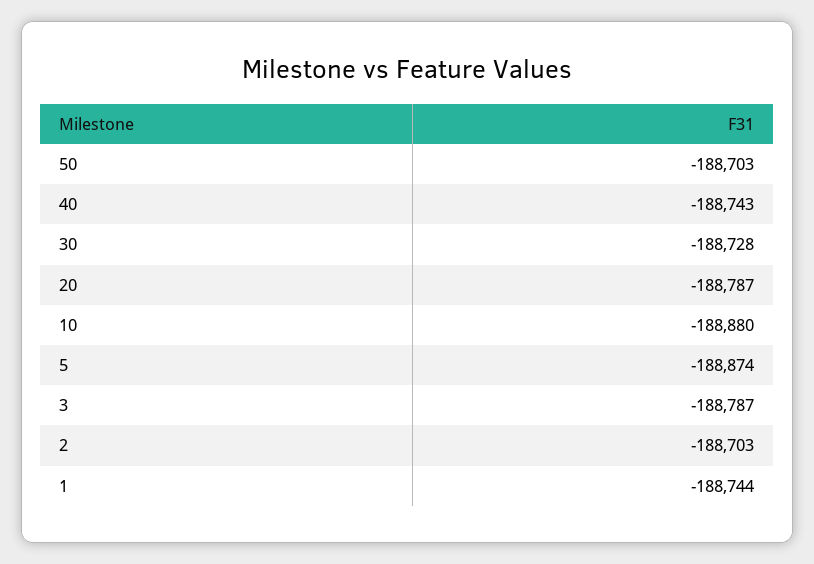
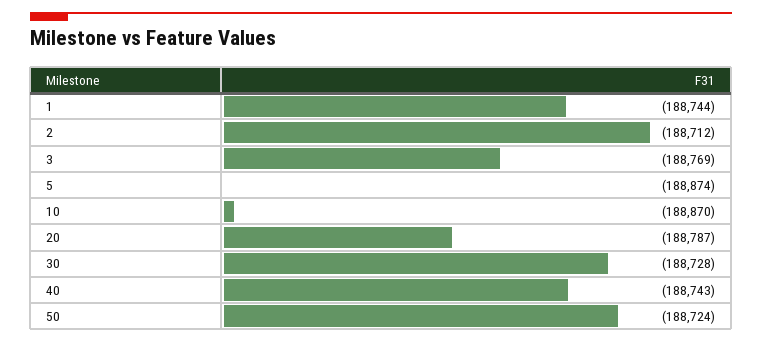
  {
-   "50": -188703,
+   "50": -188724,
    "40": -188743,
    "30": -188728,
    "20": -188787,
-   "10": -188880,
+   "10": -188870,
    "5": -188874,
-   "3": -188787,
+   "3": -188769,
-   "2": -188703,
+   "2": -188712,
    "1": -188744
  }

